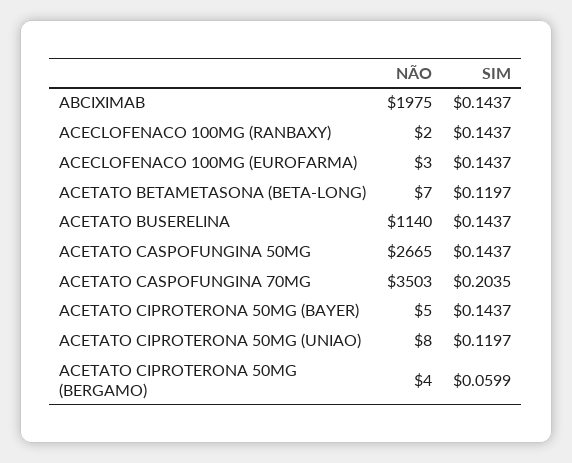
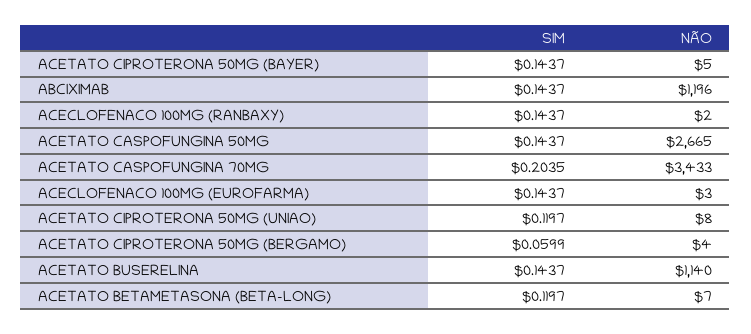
  {
    "NÃO": {
-     "ABCIXIMAB": 1975,
+     "ABCIXIMAB": 1196,
      "ACECLOFENACO 100MG (RANBAXY)": 2,
      "ACECLOFENACO 100MG (EUROFARMA)": 3,
      "ACETATO BETAMETASONA (BETA-LONG)": 7,
      "ACETATO BUSERELINA": 1140,
      "ACETATO CASPOFUNGINA 50MG": 2665,
-     "ACETATO CASPOFUNGINA 70MG": 3503,
+     "ACETATO CASPOFUNGINA 70MG": 3433,
      "ACETATO CIPROTERONA 50MG (BAYER)": 5,
      "ACETATO CIPROTERONA 50MG (UNIAO)": 8,
      "ACETATO CIPROTERONA 50MG (BERGAMO)": 4
    },
    "SIM": {
      "ABCIXIMAB": 0.1437,
      "ACECLOFENACO 100MG (RANBAXY)": 0.1437,
      "ACECLOFENACO 100MG (EUROFARMA)": 0.1437,
      "ACETATO BETAMETASONA (BETA-LONG)": 0.1197,
      "ACETATO BUSERELINA": 0.1437,
      "ACETATO CASPOFUNGINA 50MG": 0.1437,
      "ACETATO CASPOFUNGINA 70MG": 0.2035,
      "ACETATO CIPROTERONA 50MG (BAYER)": 0.1437,
      "ACETATO CIPROTERONA 50MG (UNIAO)": 0.1197,
      "ACETATO CIPROTERONA 50MG (BERGAMO)": 0.0599
    }
  }

